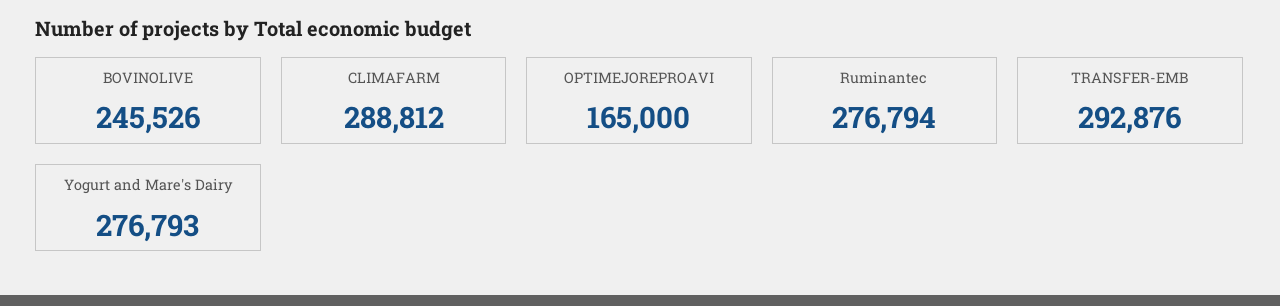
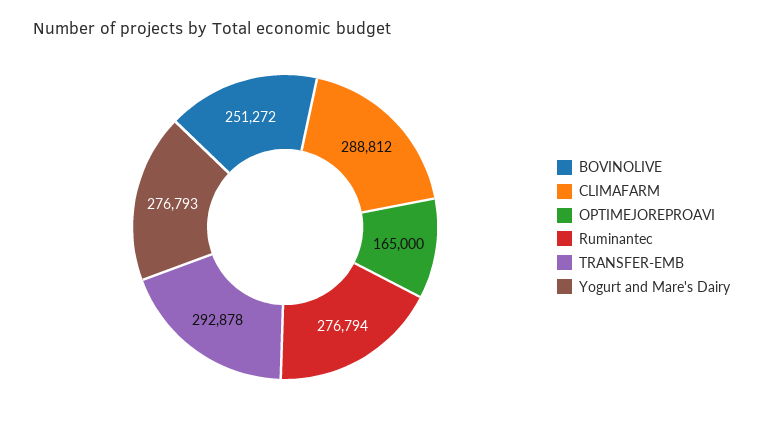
  {
-   "BOVINOLIVE": 245526,
+   "BOVINOLIVE": 251272,
    "CLIMAFARM": 288812,
    "OPTIMEJOREPROAVI": 165000,
    "Ruminantec": 276794,
-   "TRANSFER-EMB": 292876,
+   "TRANSFER-EMB": 292878,
    "Yogurt and Mare's Dairy": 276793
  }

